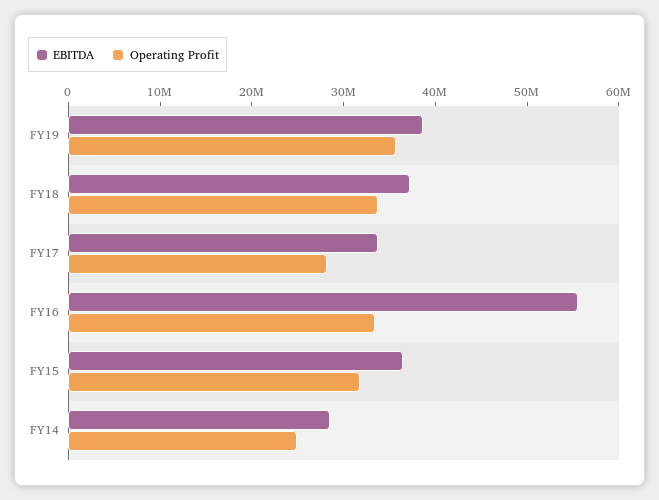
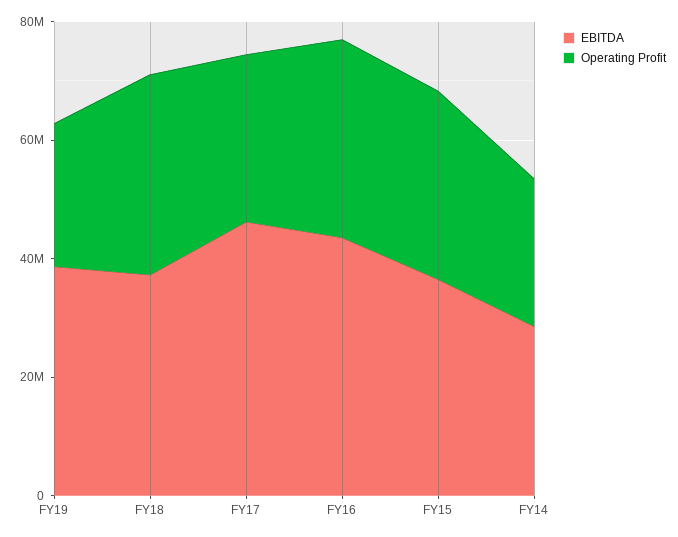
  {
    "EBITDA": {
      "FY19": 38000000,
      "FY18": 38000000,
-     "FY17": 34000000,
+     "FY17": 45000000,
-     "FY16": 56000000,
+     "FY16": 45000000,
      "FY15": 36000000,
      "FY14": 28000000
    },
    "Operating Profit": {
-     "FY19": 36000000,
+     "FY19": 25000000,
      "FY18": 34000000,
      "FY17": 28000000,
      "FY16": 34000000,
      "FY15": 32000000,
      "FY14": 24000000
    }
  }

